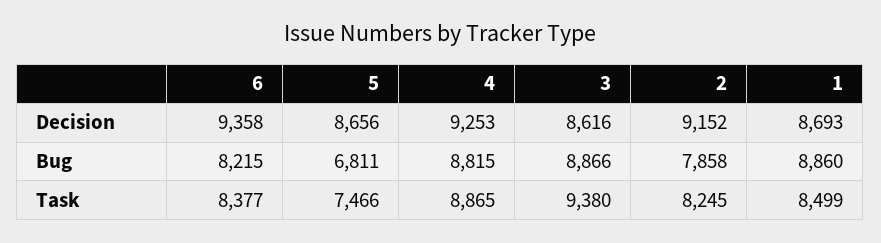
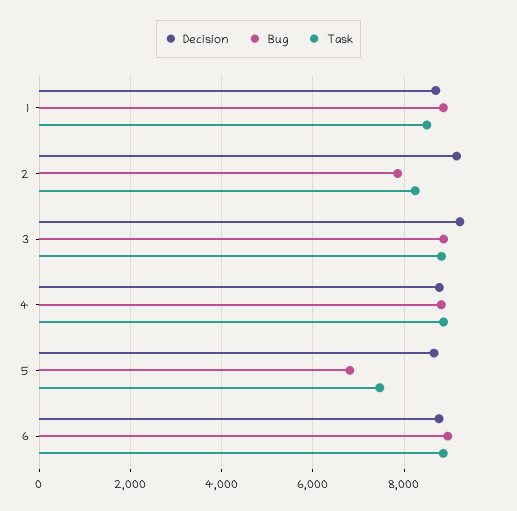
  {
    "Decision": {
-     "6": 9358,
+     "6": 8800,
      "5": 8656,
-     "4": 9253,
+     "4": 8800,
-     "3": 8616,
+     "3": 9200,
      "2": 9152,
      "1": 8693
    },
    "Bug": {
-     "6": 8215,
+     "6": 9000,
      "5": 6811,
      "4": 8815,
      "3": 8866,
      "2": 7858,
      "1": 8860
    },
    "Task": {
-     "6": 8377,
+     "6": 8800,
      "5": 7466,
      "4": 8865,
-     "3": 9380,
+     "3": 8800,
      "2": 8245,
      "1": 8499
    }
  }

